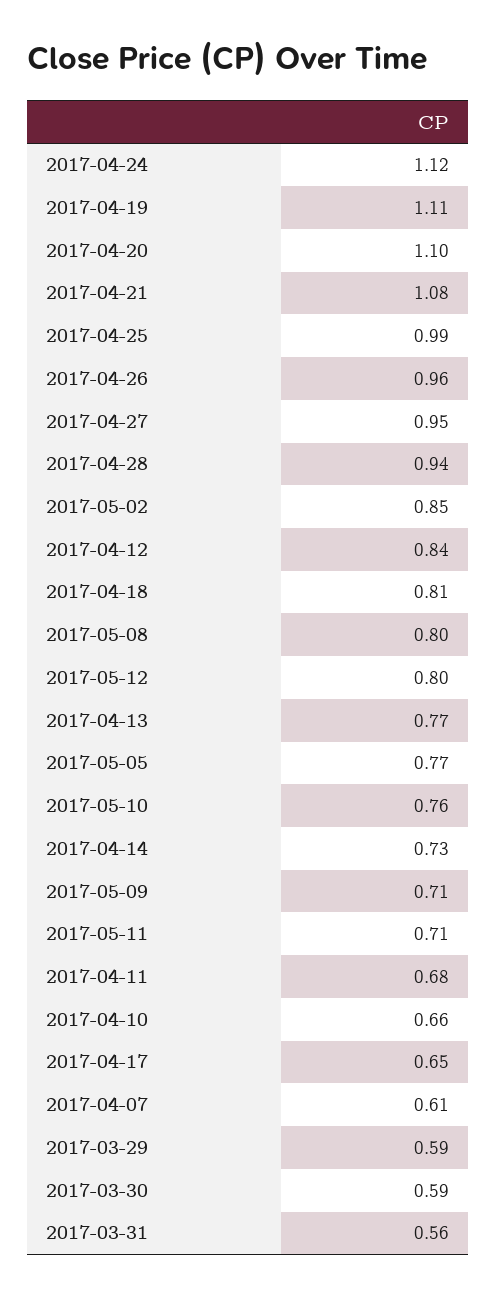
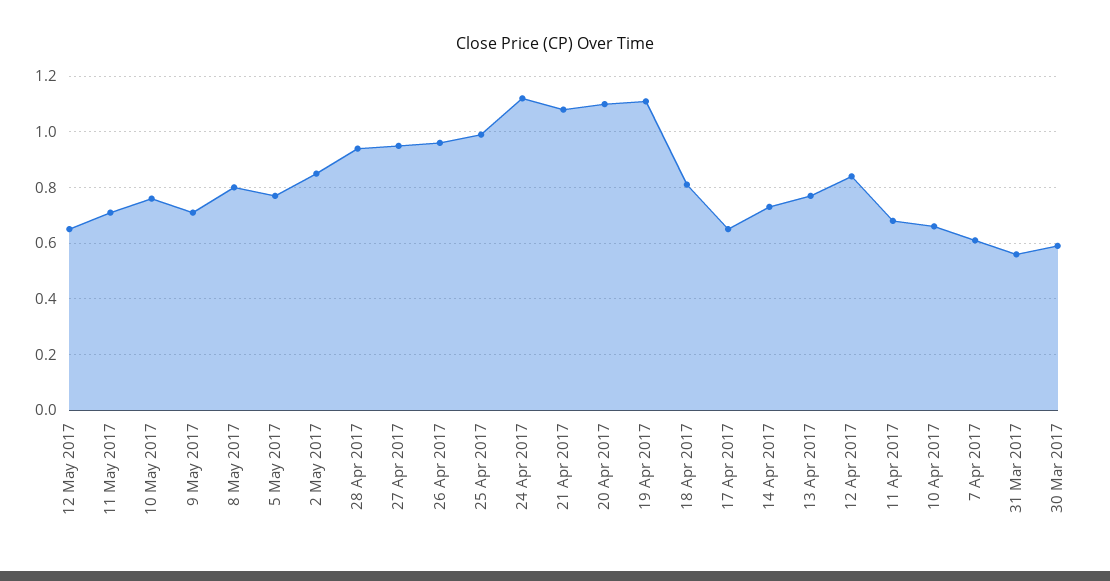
  {
    "2017-04-24": 1.12,
    "2017-04-19": 1.11,
    "2017-04-20": 1.1,
    "2017-04-21": 1.08,
    "2017-04-25": 0.99,
    "2017-04-26": 0.96,
    "2017-04-27": 0.95,
    "2017-04-28": 0.94,
    "2017-05-02": 0.85,
    "2017-04-12": 0.84,
    "2017-04-18": 0.81,
    "2017-05-08": 0.8,
-   "2017-05-12": 0.8,
+   "2017-05-12": 0.65,
    "2017-04-13": 0.77,
    "2017-05-05": 0.77,
    "2017-05-10": 0.76,
    "2017-04-14": 0.73,
    "2017-05-09": 0.71,
    "2017-05-11": 0.71,
    "2017-04-11": 0.68,
    "2017-04-10": 0.66,
    "2017-04-17": 0.65,
    "2017-04-07": 0.61,
-   "2017-03-29": 0.59,
    "2017-03-30": 0.59,
    "2017-03-31": 0.56
  }

